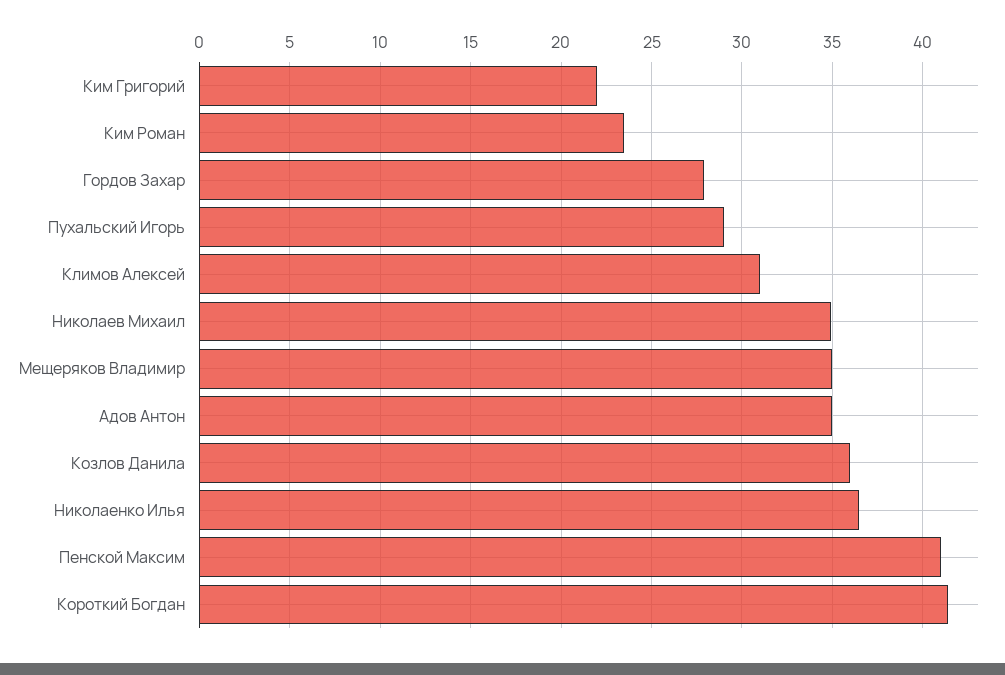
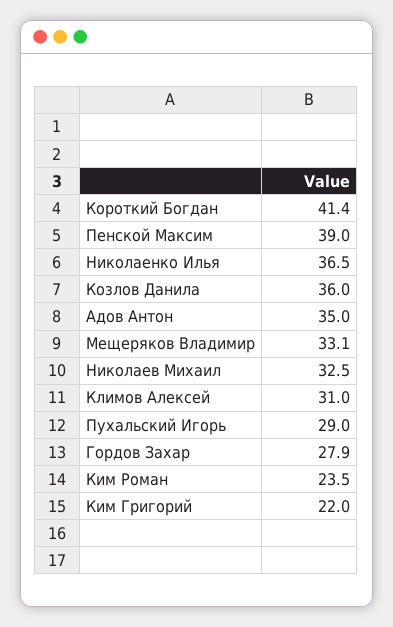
  {
    "Ким Григорий": 22,
    "Ким Роман": 23.5,
    "Гордов Захар": 27.9,
    "Пухальский Игорь": 29,
    "Климов Алексей": 31,
-   "Николаев Михаил": 35,
+   "Николаев Михаил": 32.5,
-   "Мещеряков Владимир": 35,
+   "Мещеряков Владимир": 33.1,
    "Адов Антон": 35,
    "Козлов Данила": 36,
    "Николаенко Илья": 36.5,
-   "Пенской Максим": 41,
+   "Пенской Максим": 39,
    "Короткий Богдан": 41.4
  }

